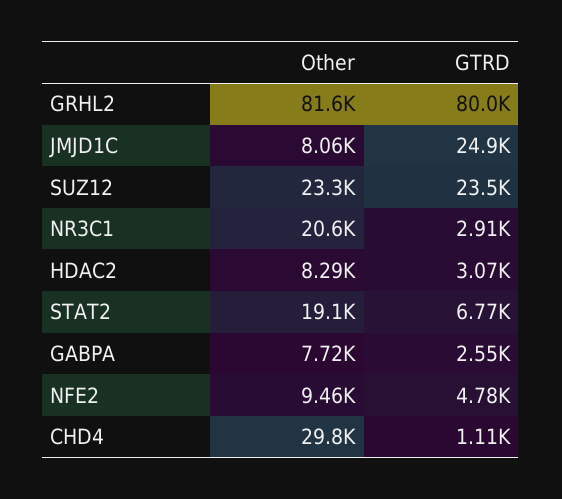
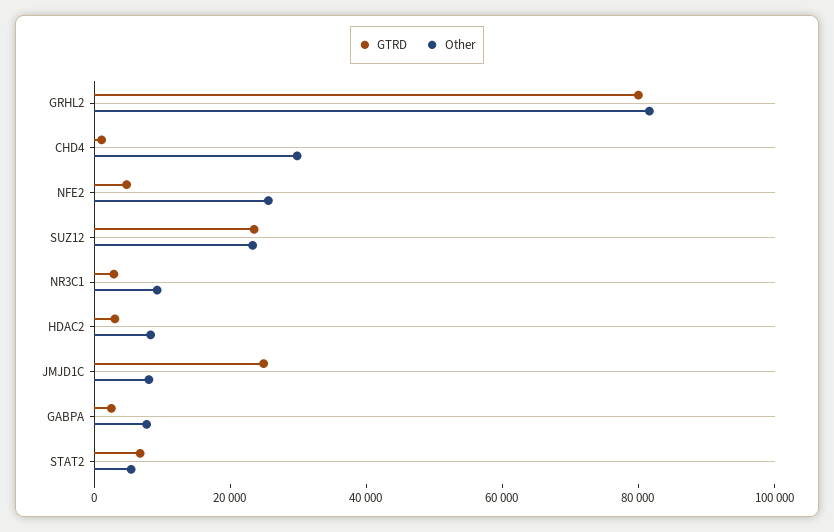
  {
    "Other": {
      "GRHL2": 81600,
      "JMJD1C": 8060,
      "SUZ12": 23300,
-     "NR3C1": 20600,
+     "NR3C1": 10000,
      "HDAC2": 8290,
-     "STAT2": 19100,
+     "STAT2": 5000,
      "GABPA": 7720,
-     "NFE2": 9460,
+     "NFE2": 25000,
      "CHD4": 29800
    },
    "GTRD": {
      "GRHL2": 80000,
      "JMJD1C": 24900,
      "SUZ12": 23500,
      "NR3C1": 2910,
      "HDAC2": 3070,
      "STAT2": 6770,
      "GABPA": 2550,
      "NFE2": 4780,
      "CHD4": 1110
    }
  }

